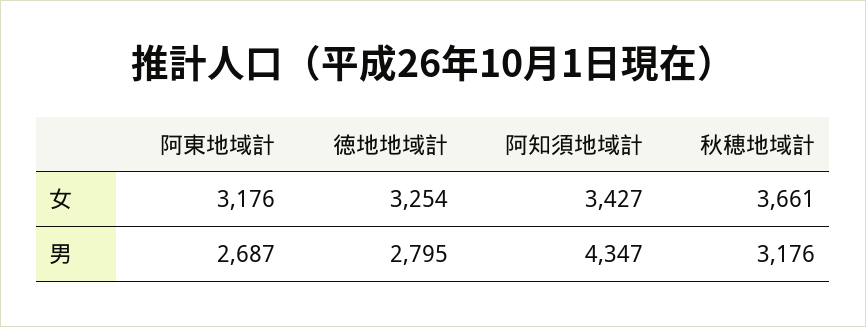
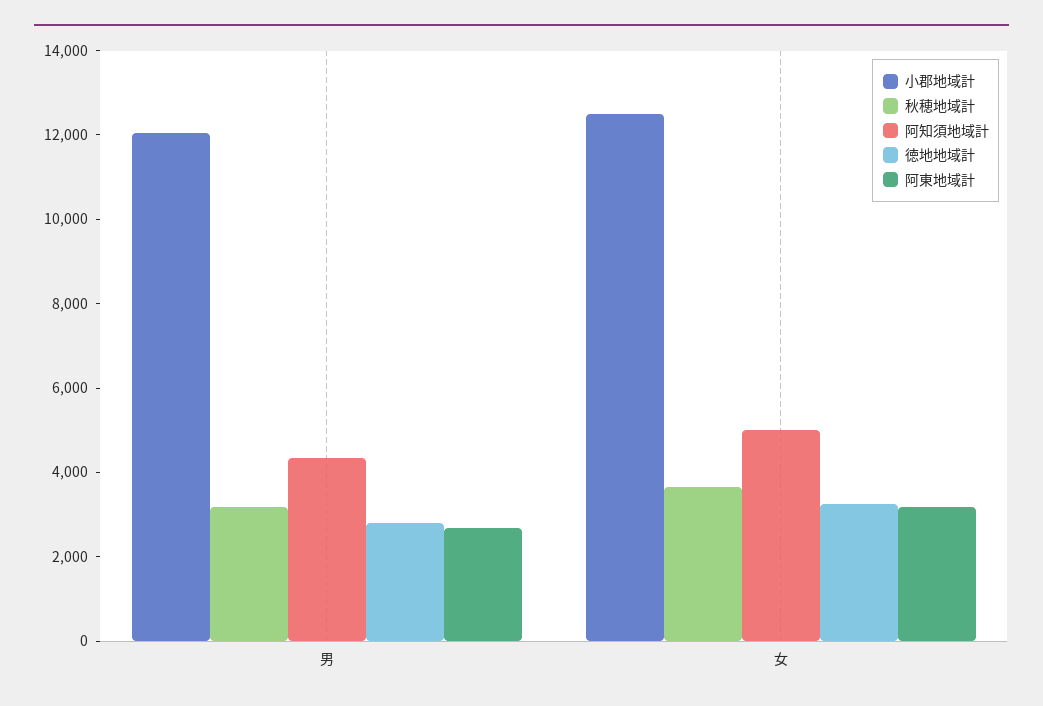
  {
    "阿東地域計": {
      "女": 3176,
      "男": 2687
    },
    "徳地地域計": {
      "女": 3254,
      "男": 2795
    },
    "阿知須地域計": {
-     "女": 3427,
+     "女": 5000,
      "男": 4347
    },
    "秋穂地域計": {
      "女": 3661,
      "男": 3176
-   }
+   },
+   "小郡地域計": {
+     "男": 12000,
+     "女": 12500
+   }
  }

